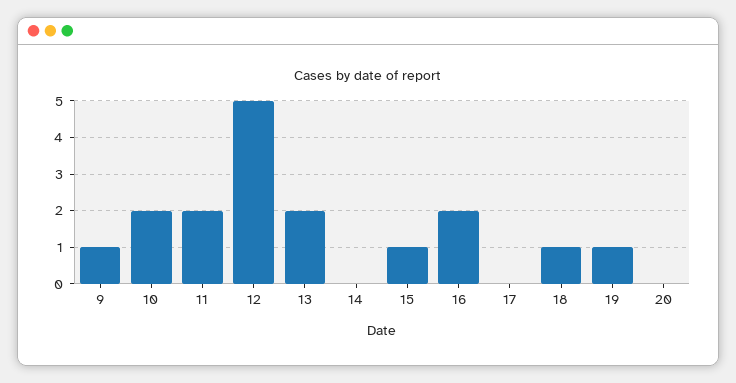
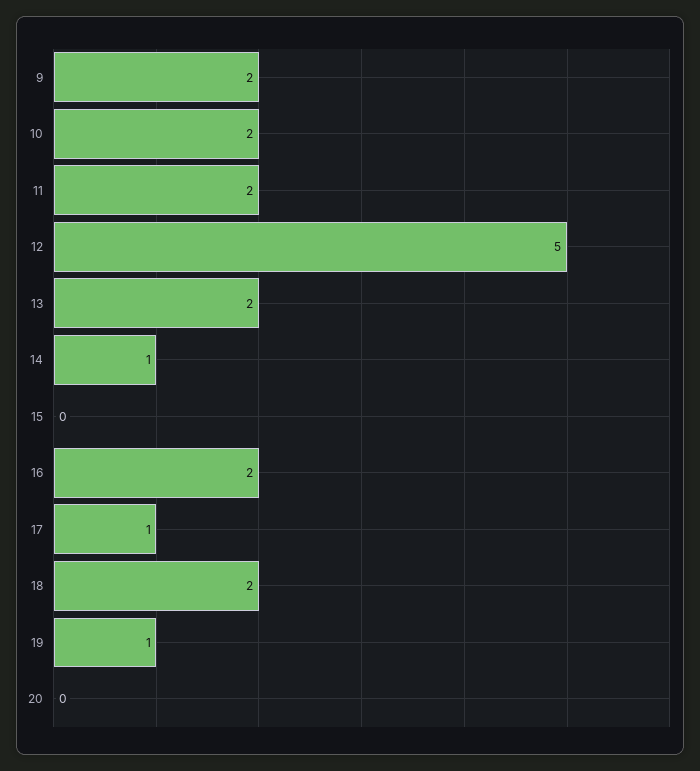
  {
-   "9": 1,
+   "9": 2,
    "10": 2,
    "11": 2,
    "12": 5,
    "13": 2,
-   "14": 0,
+   "14": 1,
-   "15": 1,
+   "15": 0,
    "16": 2,
-   "17": 0,
+   "17": 1,
-   "18": 1,
+   "18": 2,
    "19": 1,
    "20": 0
  }

